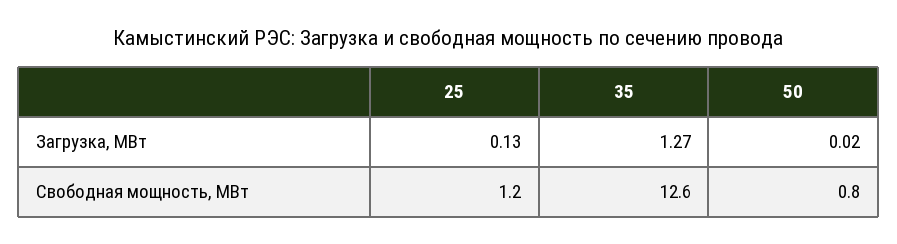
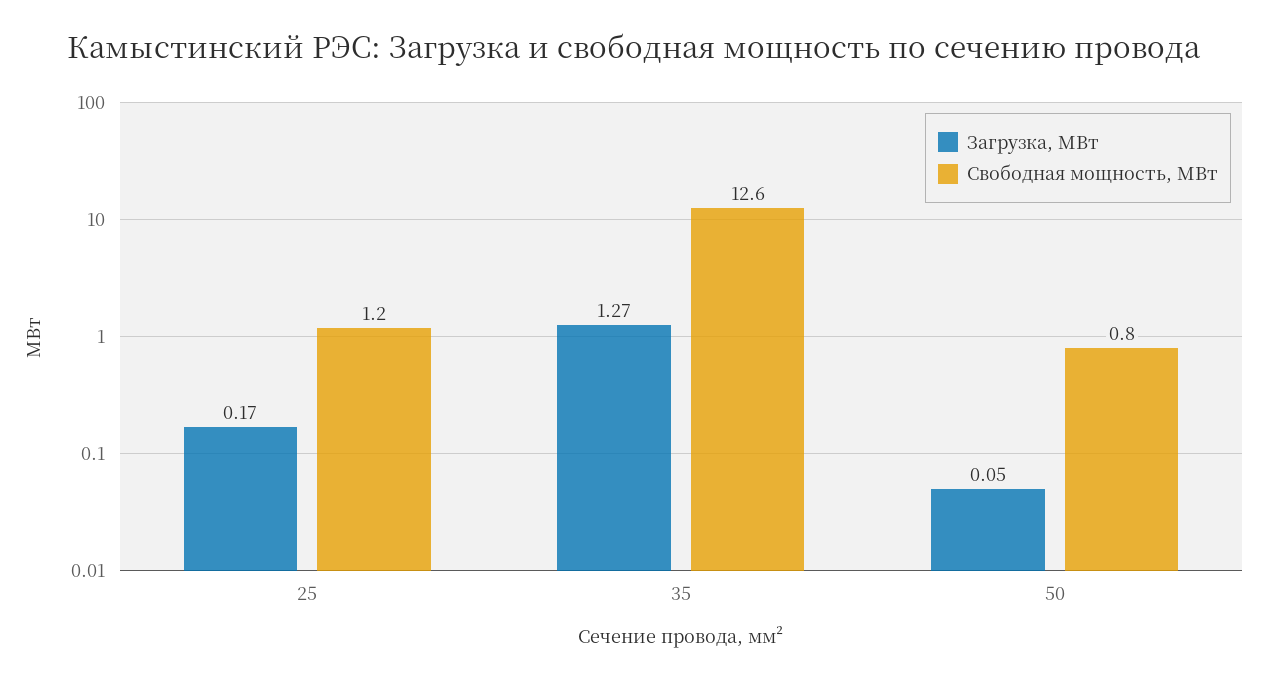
  {
    "Загрузка, МВт": {
-     "25": 0.13,
+     "25": 0.17,
      "35": 1.27,
-     "50": 0.02
+     "50": 0.05
    },
    "Свободная мощность, МВт": {
      "25": 1.2,
      "35": 12.6,
      "50": 0.8
    }
  }

